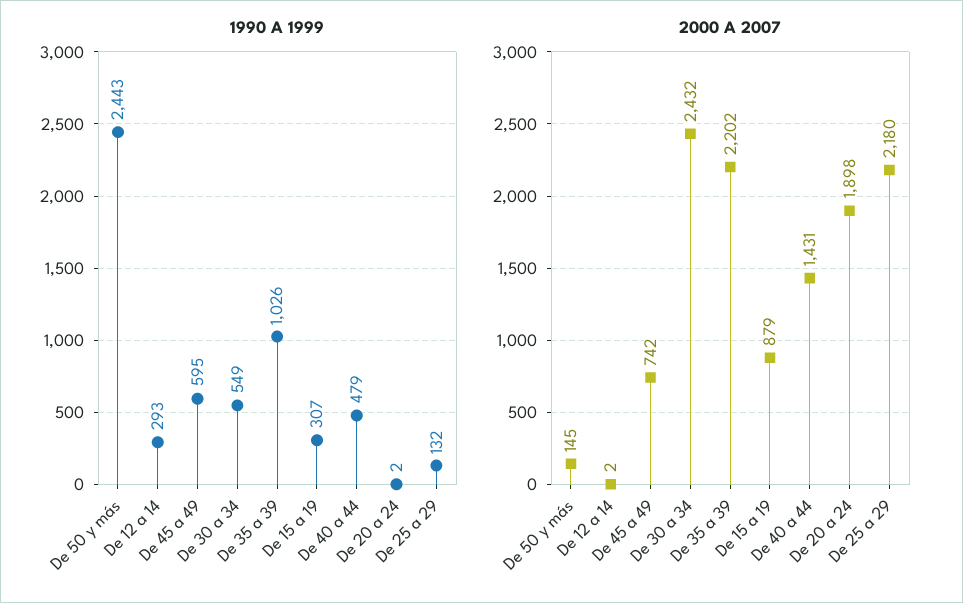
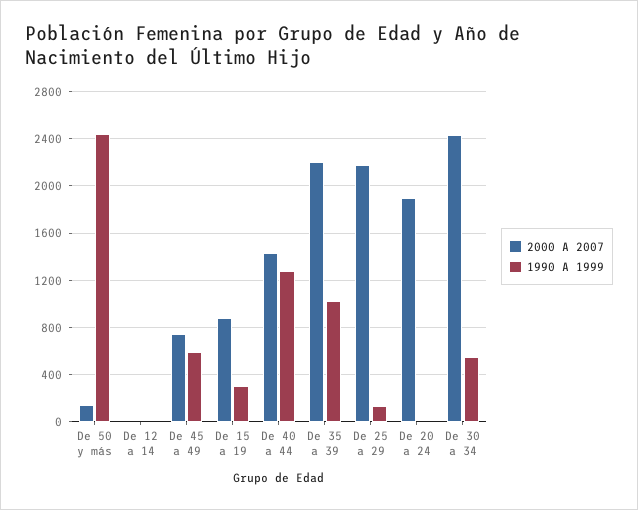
  {
    "1990 A 1999": {
      "De 50 y más": 2443,
-     "De 12 a 14": 293,
+     "De 12 a 14": 0,
      "De 45 a 49": 595,
      "De 30 a 34": 549,
      "De 35 a 39": 1026,
      "De 15 a 19": 307,
-     "De 40 a 44": 479,
+     "De 40 a 44": 1300,
      "De 20 a 24": 2,
      "De 25 a 29": 132
    },
    "2000 A 2007": {
      "De 50 y más": 145,
      "De 12 a 14": 2,
      "De 45 a 49": 742,
      "De 30 a 34": 2432,
      "De 35 a 39": 2202,
      "De 15 a 19": 879,
      "De 40 a 44": 1431,
      "De 20 a 24": 1898,
      "De 25 a 29": 2180
    }
  }

